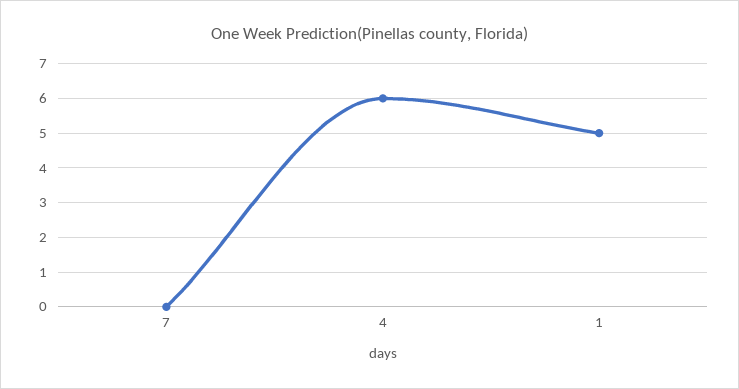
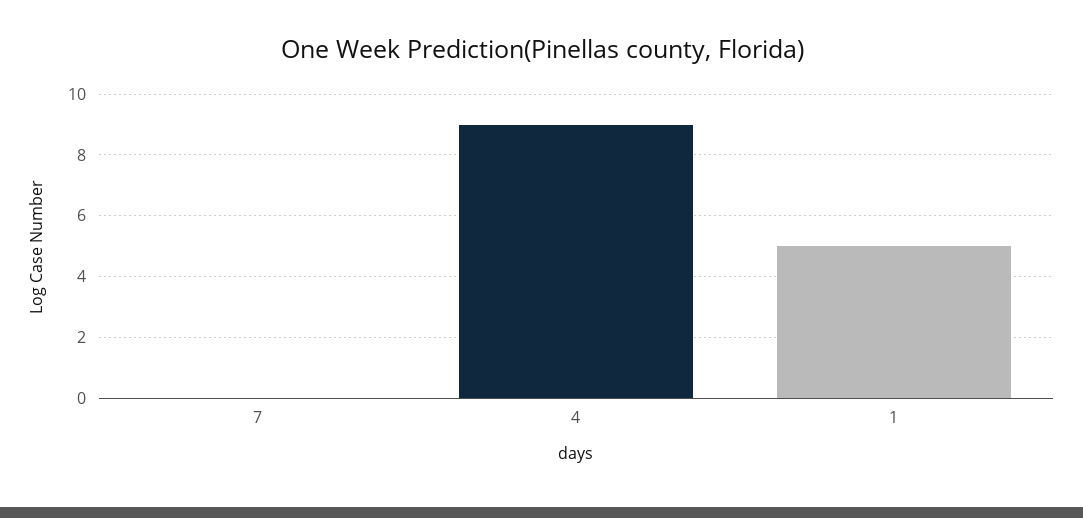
  {
    "7": 0,
-   "4": 6,
+   "4": 9,
    "1": 5
  }

